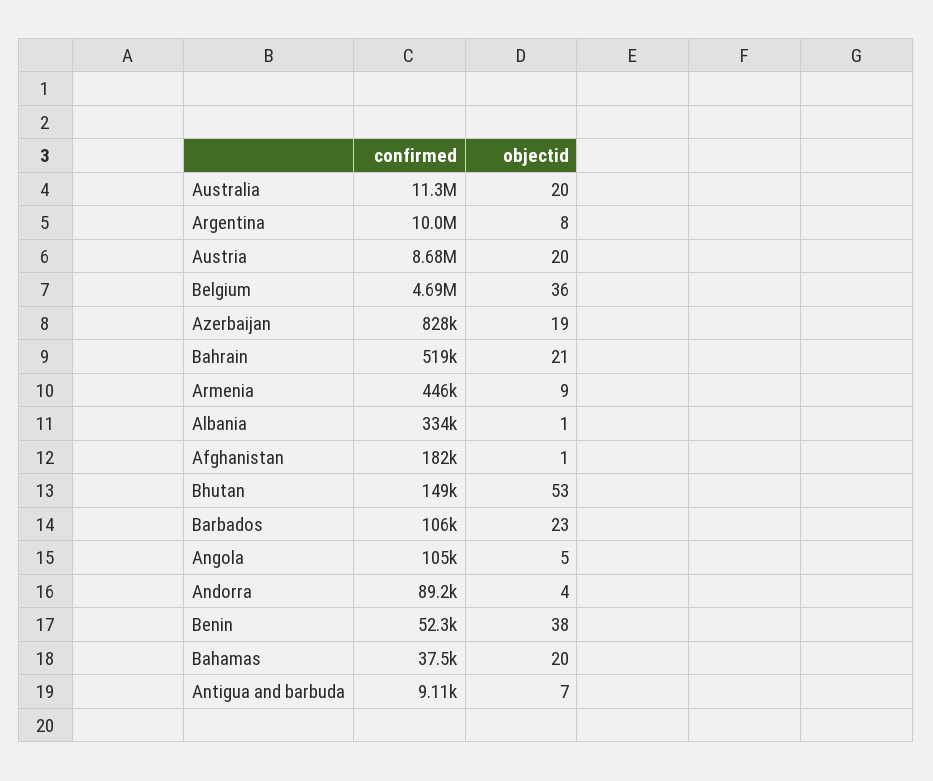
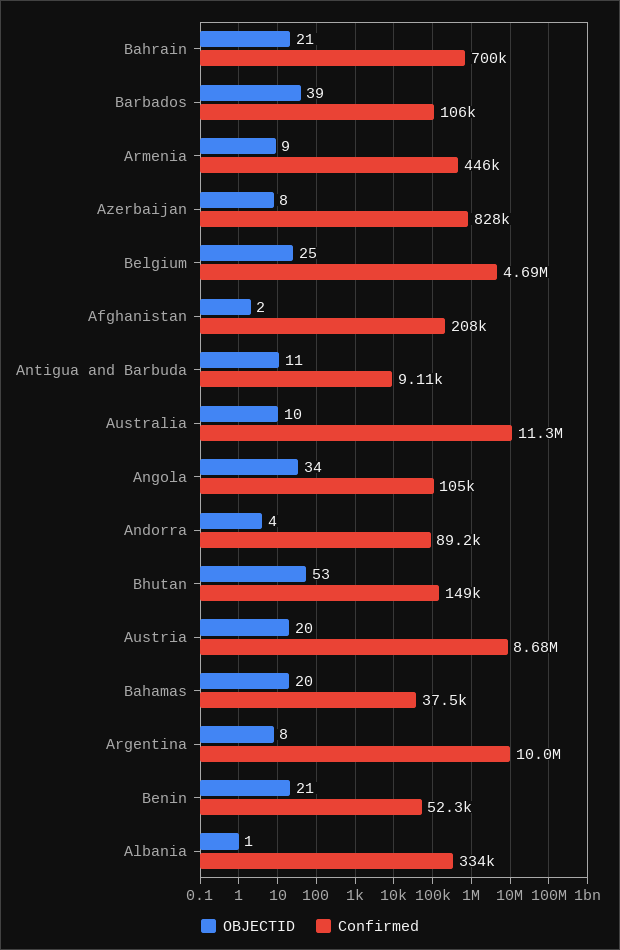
  {
    "confirmed": {
      "Australia": 11300000,
      "Argentina": 10000000,
      "Austria": 8680000,
      "Belgium": 4690000,
      "Azerbaijan": 828000,
-     "Bahrain": 519000,
+     "Bahrain": 700000,
      "Armenia": 446000,
      "Albania": 334000,
-     "Afghanistan": 182000,
+     "Afghanistan": 208000,
      "Bhutan": 149000,
      "Barbados": 106000,
      "Angola": 105000,
      "Andorra": 89200,
      "Benin": 52300,
      "Bahamas": 37500,
      "Antigua and barbuda": 9110
    },
    "objectid": {
-     "Australia": 20,
+     "Australia": 10,
      "Argentina": 8,
      "Austria": 20,
-     "Belgium": 36,
+     "Belgium": 25,
-     "Azerbaijan": 19,
+     "Azerbaijan": 8,
      "Bahrain": 21,
      "Armenia": 9,
      "Albania": 1,
-     "Afghanistan": 1,
+     "Afghanistan": 2,
      "Bhutan": 53,
-     "Barbados": 23,
+     "Barbados": 39,
-     "Angola": 5,
+     "Angola": 34,
      "Andorra": 4,
-     "Benin": 38,
+     "Benin": 21,
      "Bahamas": 20,
-     "Antigua and barbuda": 7
+     "Antigua and barbuda": 11
    }
  }

